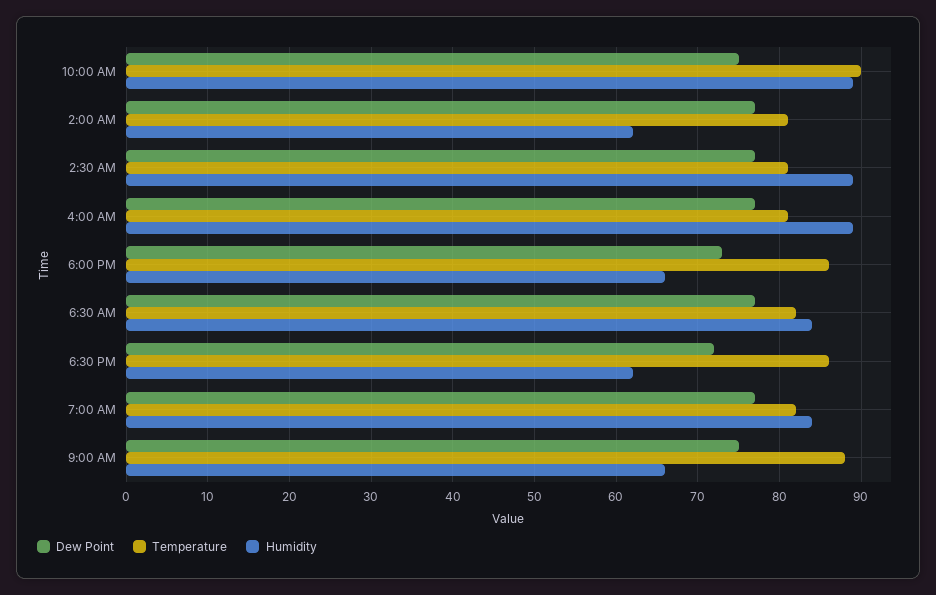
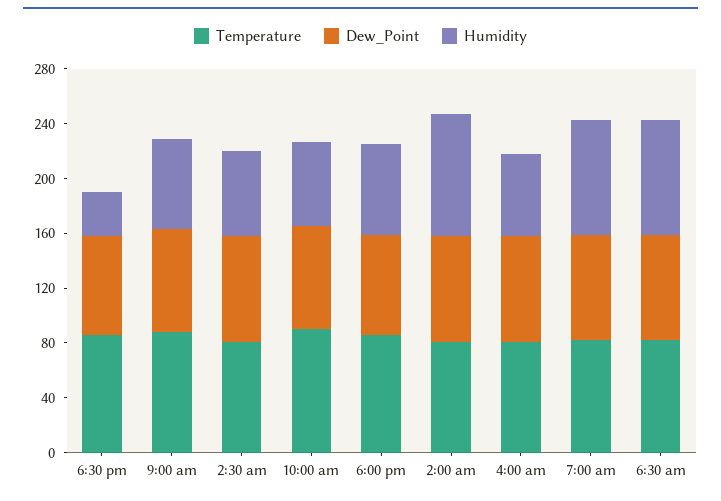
  {
    "Dew Point": {
      "10:00 AM": 75,
      "2:00 AM": 77,
      "2:30 AM": 77,
      "4:00 AM": 77,
      "6:00 PM": 73,
      "6:30 AM": 77,
      "6:30 PM": 72,
      "7:00 AM": 77,
      "9:00 AM": 75
    },
    "Temperature": {
      "10:00 AM": 90,
      "2:00 AM": 81,
      "2:30 AM": 81,
      "4:00 AM": 81,
      "6:00 PM": 86,
      "6:30 AM": 82,
      "6:30 PM": 86,
      "7:00 AM": 82,
      "9:00 AM": 88
    },
    "Humidity": {
-     "10:00 AM": 89,
+     "10:00 AM": 60,
-     "2:00 AM": 62,
+     "2:00 AM": 90,
-     "2:30 AM": 89,
+     "2:30 AM": 60,
-     "4:00 AM": 89,
+     "4:00 AM": 60,
      "6:00 PM": 66,
      "6:30 AM": 84,
-     "6:30 PM": 62,
+     "6:30 PM": 30,
      "7:00 AM": 84,
      "9:00 AM": 66
    }
  }

